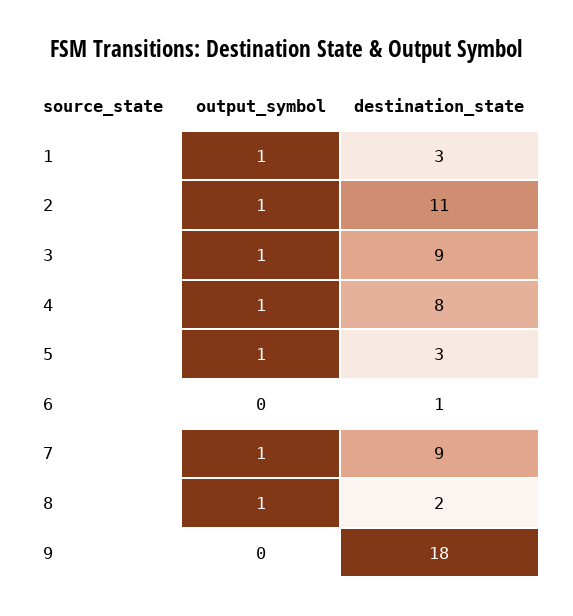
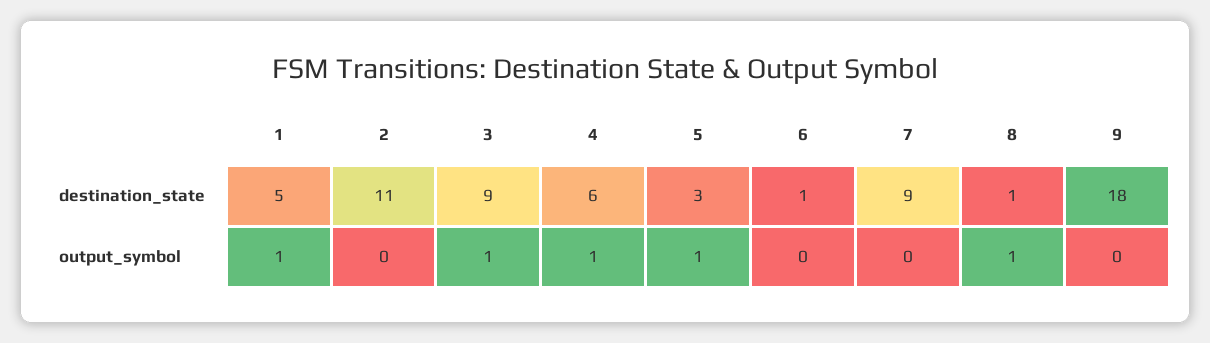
  {
    "output_symbol": {
      "1": 1,
-     "2": 1,
+     "2": 0,
      "3": 1,
      "4": 1,
      "5": 1,
      "6": 0,
-     "7": 1,
+     "7": 0,
      "8": 1,
      "9": 0
    },
    "destination_state": {
-     "1": 3,
+     "1": 5,
      "2": 11,
      "3": 9,
-     "4": 8,
+     "4": 6,
      "5": 3,
      "6": 1,
      "7": 9,
-     "8": 2,
+     "8": 1,
      "9": 18
    }
  }

